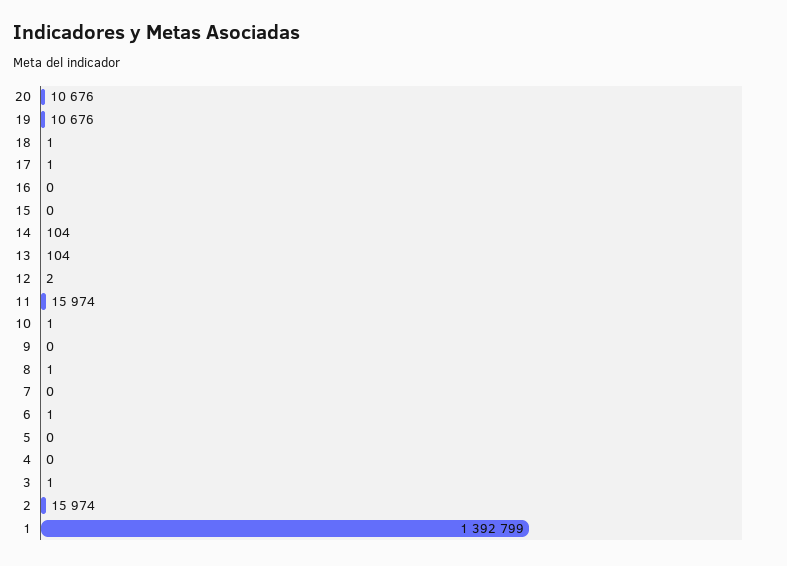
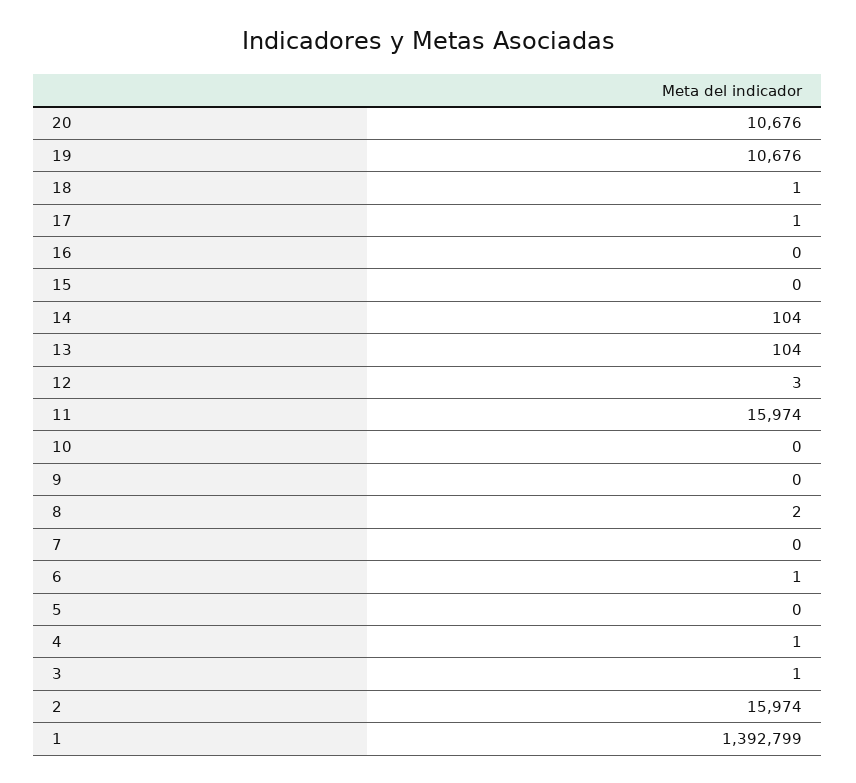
  {
    "20": 10676,
    "19": 10676,
    "18": 1,
    "17": 1,
    "16": 0,
    "15": 0,
    "14": 104,
    "13": 104,
-   "12": 2,
+   "12": 3,
    "11": 15974,
-   "10": 1,
+   "10": 0,
    "9": 0,
-   "8": 1,
+   "8": 2,
    "7": 0,
    "6": 1,
    "5": 0,
-   "4": 0,
+   "4": 1,
    "3": 1,
    "2": 15974,
    "1": 1392799
  }

